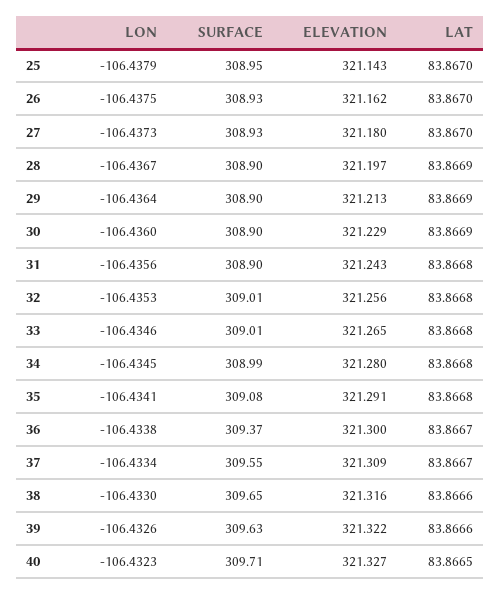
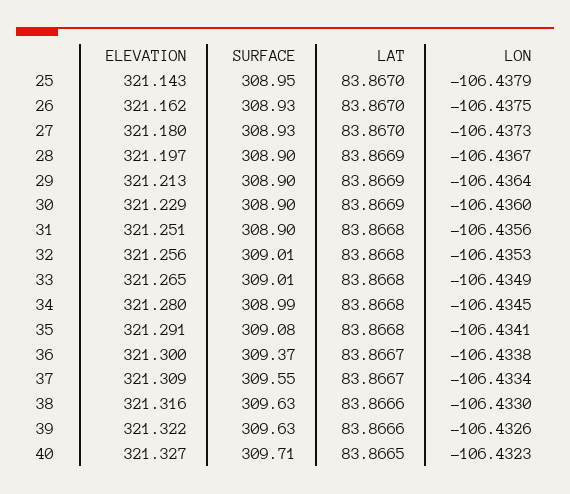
  {
    "LON": {
      "25": -106.4379,
      "26": -106.4375,
      "27": -106.4373,
      "28": -106.4367,
      "29": -106.4364,
      "30": -106.436,
      "31": -106.4356,
      "32": -106.4353,
-     "33": -106.4346,
+     "33": -106.4349,
      "34": -106.4345,
      "35": -106.4341,
      "36": -106.4338,
      "37": -106.4334,
      "38": -106.433,
      "39": -106.4326,
      "40": -106.4323
    },
    "SURFACE": {
      "25": 308.95,
      "26": 308.93,
      "27": 308.93,
      "28": 308.9,
      "29": 308.9,
      "30": 308.9,
      "31": 308.9,
      "32": 309.01,
      "33": 309.01,
      "34": 308.99,
      "35": 309.08,
      "36": 309.37,
      "37": 309.55,
-     "38": 309.65,
+     "38": 309.63,
      "39": 309.63,
      "40": 309.71
    },
    "ELEVATION": {
      "25": 321.143,
      "26": 321.162,
      "27": 321.18,
      "28": 321.197,
      "29": 321.213,
      "30": 321.229,
-     "31": 321.243,
+     "31": 321.251,
      "32": 321.256,
      "33": 321.265,
      "34": 321.28,
      "35": 321.291,
      "36": 321.3,
      "37": 321.309,
      "38": 321.316,
      "39": 321.322,
      "40": 321.327
    },
    "LAT": {
      "25": 83.867,
      "26": 83.867,
      "27": 83.867,
      "28": 83.8669,
      "29": 83.8669,
      "30": 83.8669,
      "31": 83.8668,
      "32": 83.8668,
      "33": 83.8668,
      "34": 83.8668,
      "35": 83.8668,
      "36": 83.8667,
      "37": 83.8667,
      "38": 83.8666,
      "39": 83.8666,
      "40": 83.8665
    }
  }

